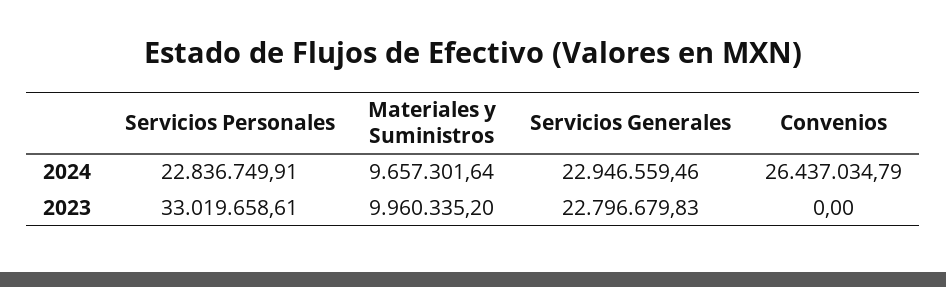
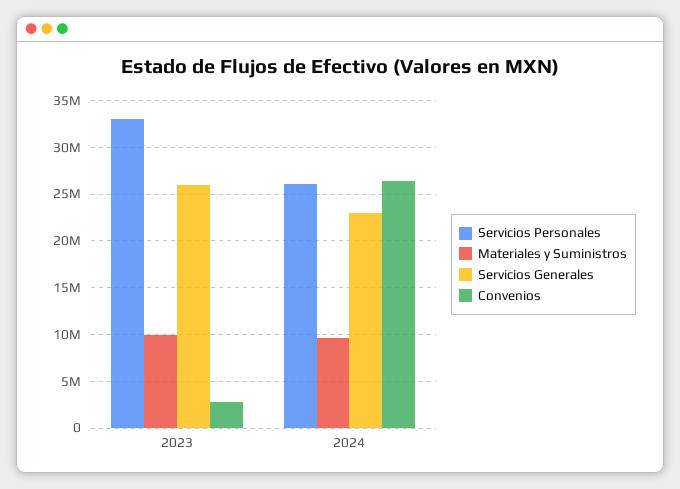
  {
    "Servicios Personales": {
-     "2024": 22836749.91,
+     "2024": 26000000,
      "2023": 33019658.61
    },
    "Materiales y Suministros": {
      "2024": 9657301.64,
      "2023": 9960335.2
    },
    "Servicios Generales": {
      "2024": 22946559.46,
-     "2023": 22796679.83
+     "2023": 26000000
    },
    "Convenios": {
      "2024": 26437034.79,
-     "2023": 0
+     "2023": 3000000
    }
  }

